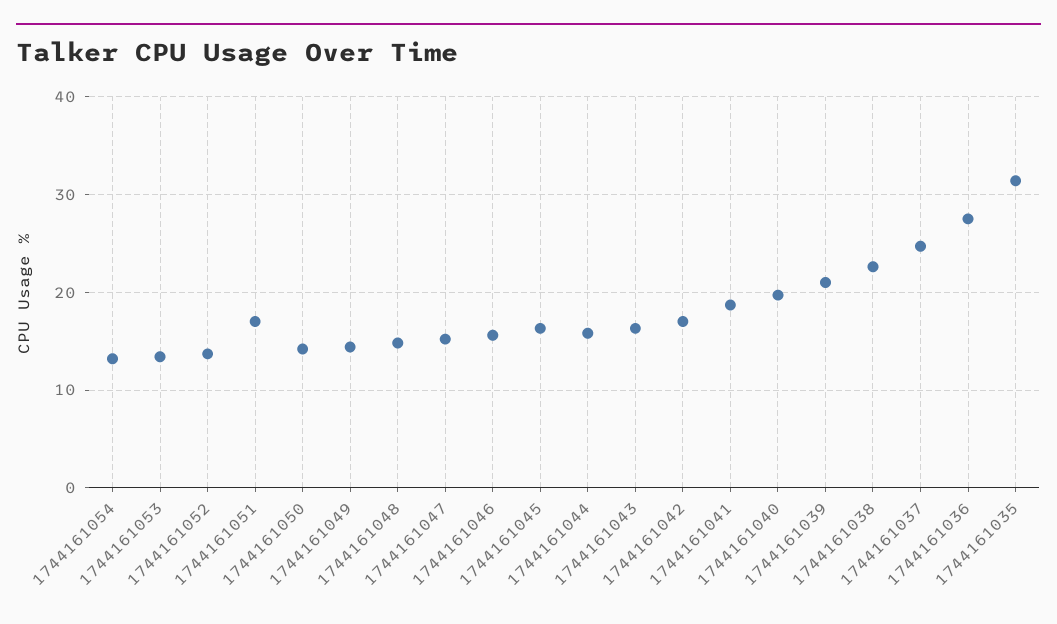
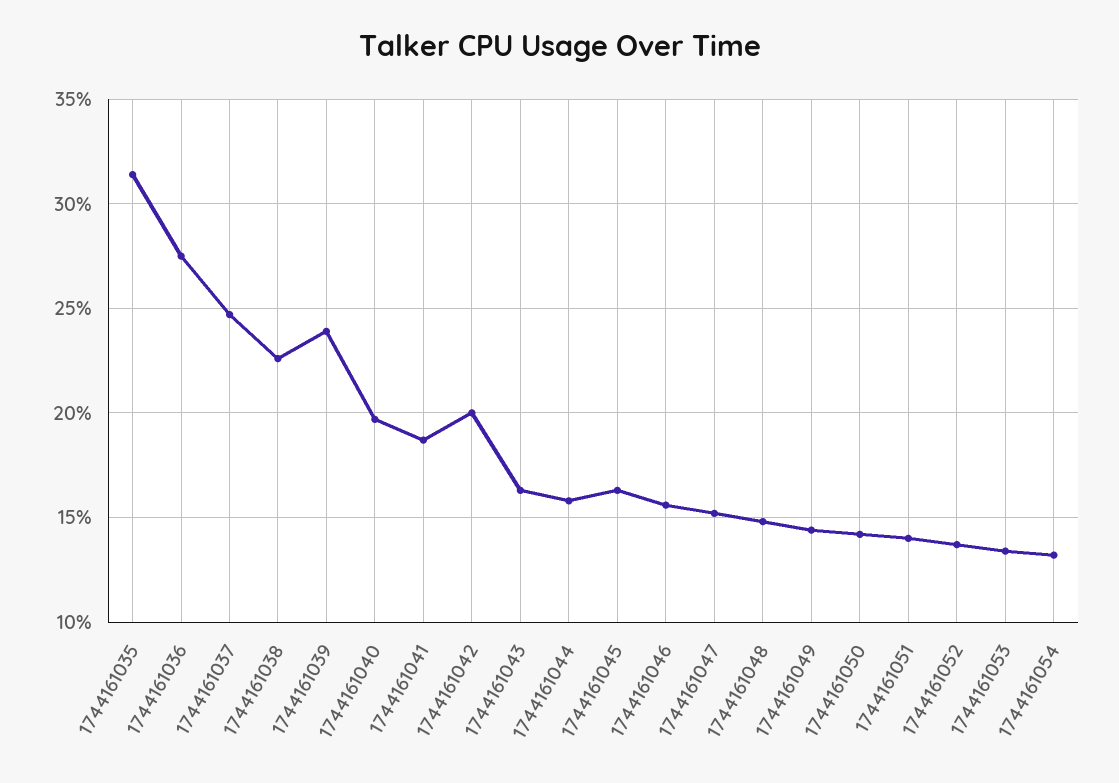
  {
    "1744161054": 13,
    "1744161053": 13.5,
    "1744161052": 13.5,
-   "1744161051": 17,
+   "1744161051": 14,
    "1744161050": 14,
    "1744161049": 14.5,
    "1744161048": 15,
    "1744161047": 15,
    "1744161046": 15.5,
    "1744161045": 16.5,
    "1744161044": 16,
    "1744161043": 16.5,
-   "1744161042": 17,
+   "1744161042": 20,
    "1744161041": 18.5,
    "1744161040": 19.5,
-   "1744161039": 21,
+   "1744161039": 24,
    "1744161038": 22.5,
    "1744161037": 24.5,
    "1744161036": 27.5,
    "1744161035": 31.5
  }

